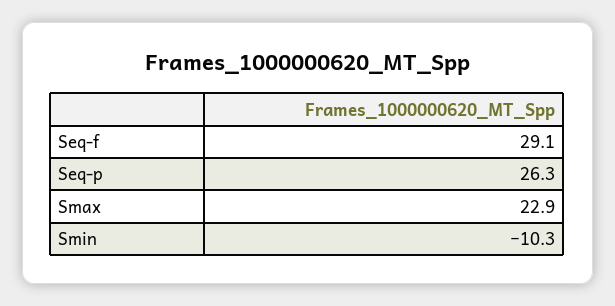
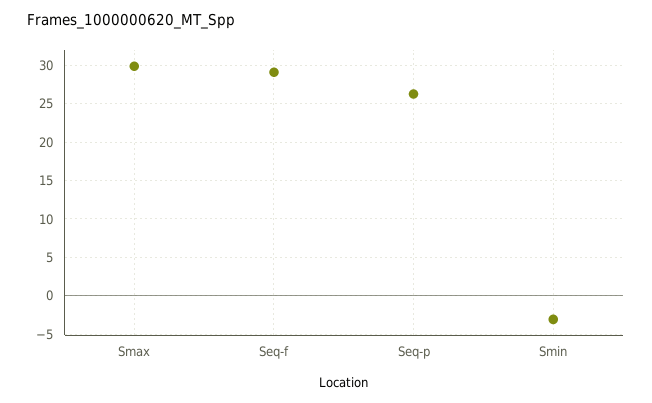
  {
    "Seq-f": 29.1,
    "Seq-p": 26.3,
-   "Smax": 22.9,
+   "Smax": 30,
-   "Smin": -10.3
+   "Smin": -3
  }

